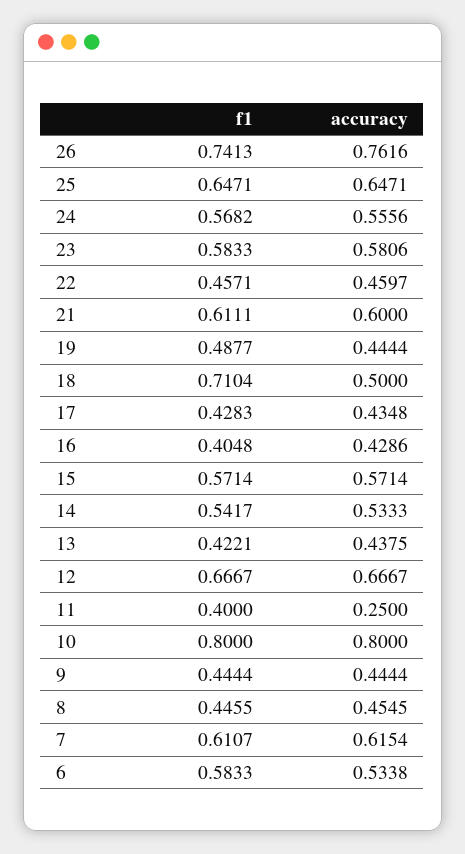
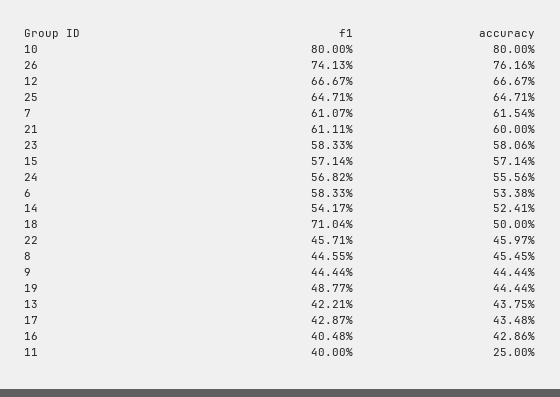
  {
    "f1": {
      "26": 0.7413,
      "25": 0.6471,
      "24": 0.5682,
      "23": 0.5833,
      "22": 0.4571,
      "21": 0.6111,
      "19": 0.4877,
      "18": 0.7104,
-     "17": 0.4283,
+     "17": 0.4287,
      "16": 0.4048,
      "15": 0.5714,
      "14": 0.5417,
      "13": 0.4221,
      "12": 0.6667,
      "11": 0.4,
      "10": 0.8,
      "9": 0.4444,
      "8": 0.4455,
      "7": 0.6107,
      "6": 0.5833
    },
    "accuracy": {
      "26": 0.7616,
      "25": 0.6471,
      "24": 0.5556,
      "23": 0.5806,
      "22": 0.4597,
      "21": 0.6,
      "19": 0.4444,
      "18": 0.5,
      "17": 0.4348,
      "16": 0.4286,
      "15": 0.5714,
-     "14": 0.5333,
+     "14": 0.5241,
      "13": 0.4375,
      "12": 0.6667,
      "11": 0.25,
      "10": 0.8,
      "9": 0.4444,
      "8": 0.4545,
      "7": 0.6154,
      "6": 0.5338
    }
  }

